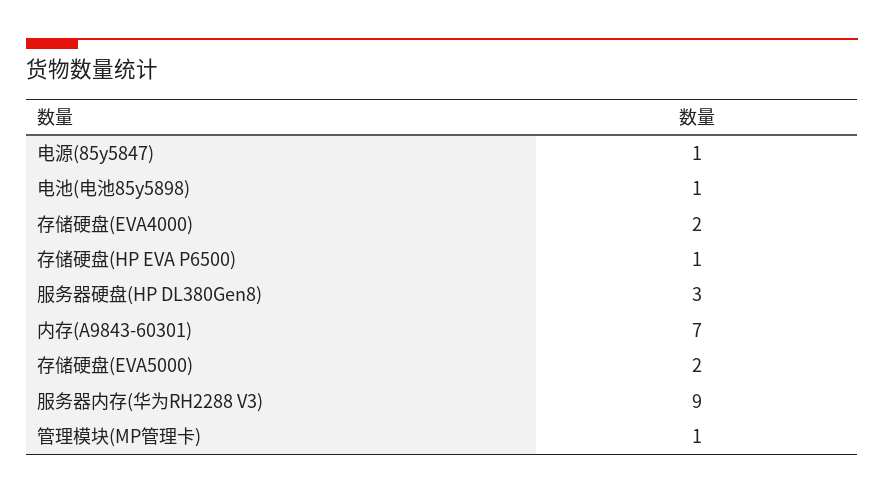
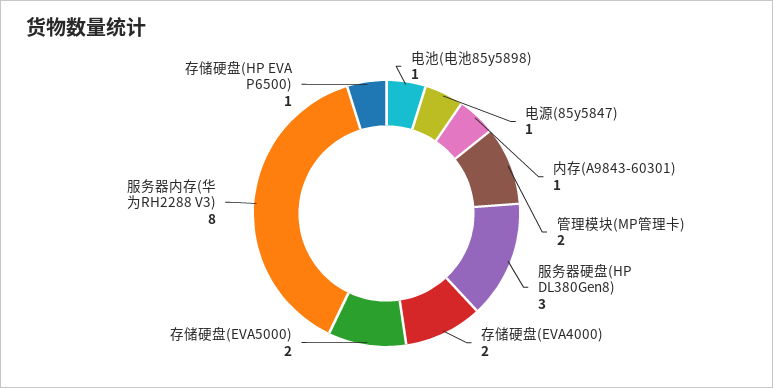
  {
    "电源(85y5847)": 1,
    "电池(电池85y5898)": 1,
    "存储硬盘(EVA4000)": 2,
    "存储硬盘(HP EVA P6500)": 1,
    "服务器硬盘(HP DL380Gen8)": 3,
-   "内存(A9843-60301)": 7,
+   "内存(A9843-60301)": 1,
    "存储硬盘(EVA5000)": 2,
-   "服务器内存(华为RH2288 V3)": 9,
+   "服务器内存(华为RH2288 V3)": 8,
-   "管理模块(MP管理卡)": 1
+   "管理模块(MP管理卡)": 2
  }

